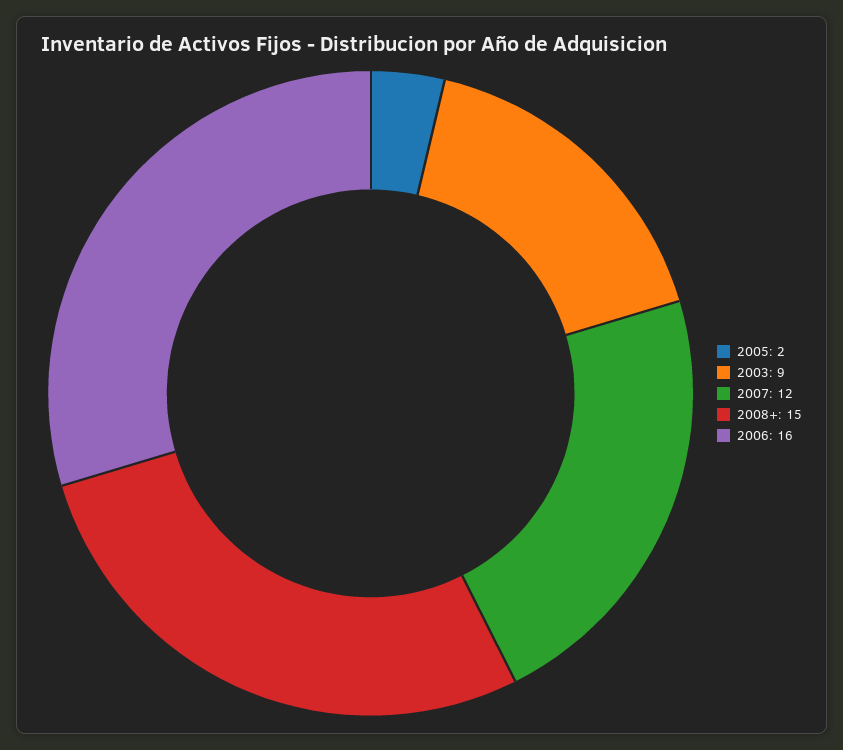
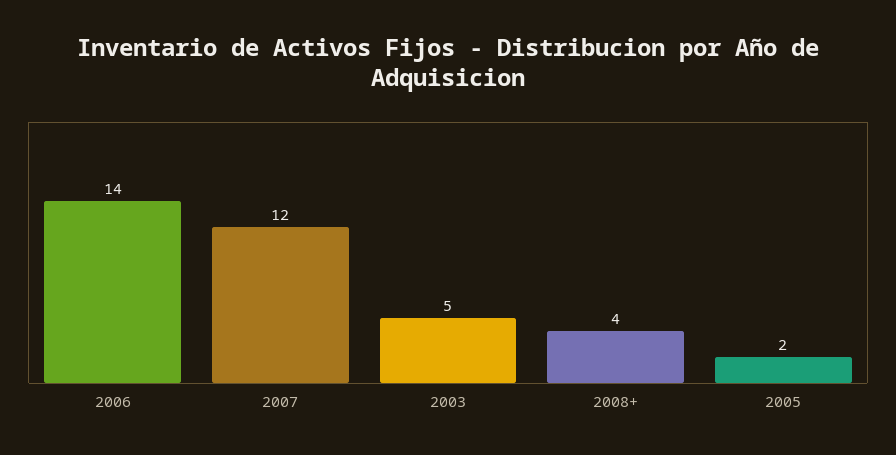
  {
    "2005": 2,
-   "2003": 9,
+   "2003": 5,
    "2007": 12,
-   "2008+": 15,
+   "2008+": 4,
-   "2006": 16
+   "2006": 14
  }

